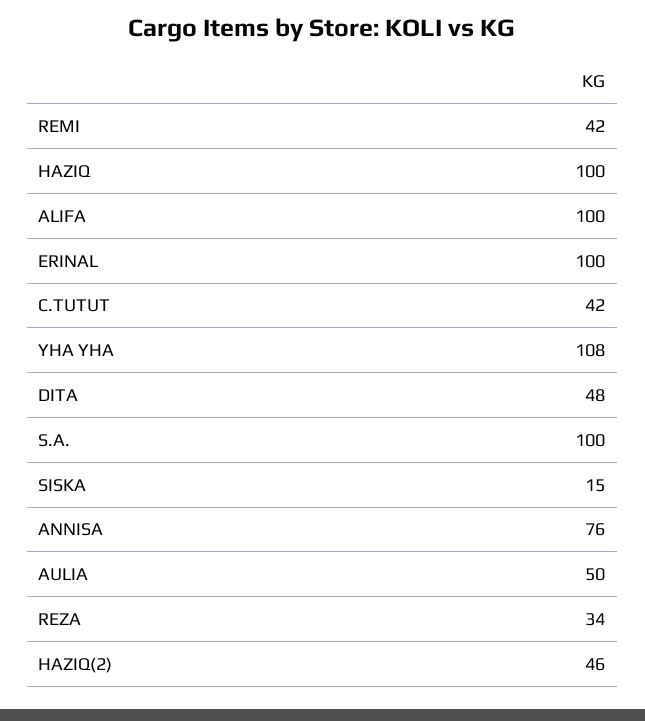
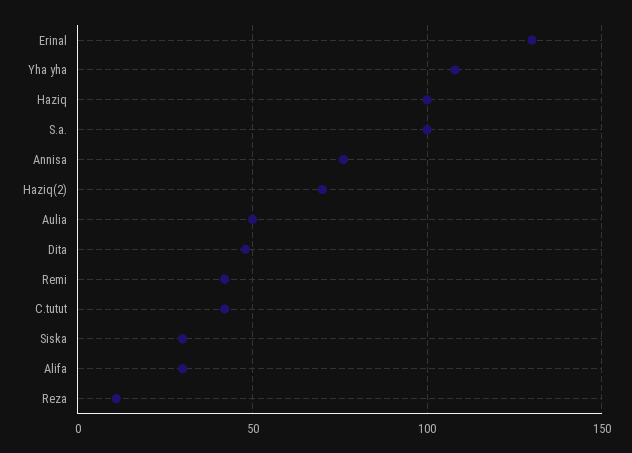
  {
    "REMI": 42,
    "HAZIQ": 100,
-   "ALIFA": 100,
+   "ALIFA": 30,
-   "ERINAL": 100,
+   "ERINAL": 130,
    "C.TUTUT": 42,
    "YHA YHA": 108,
    "DITA": 48,
    "S.A.": 100,
-   "SISKA": 15,
+   "SISKA": 30,
    "ANNISA": 76,
    "AULIA": 50,
-   "REZA": 34,
+   "REZA": 10,
-   "HAZIQ(2)": 46
+   "HAZIQ(2)": 70
  }

